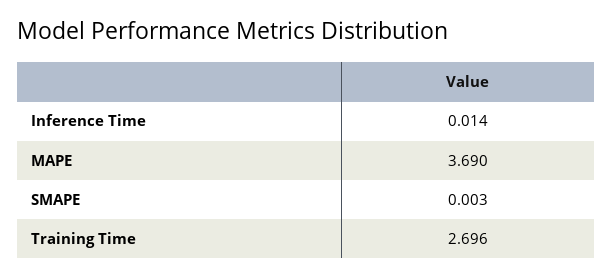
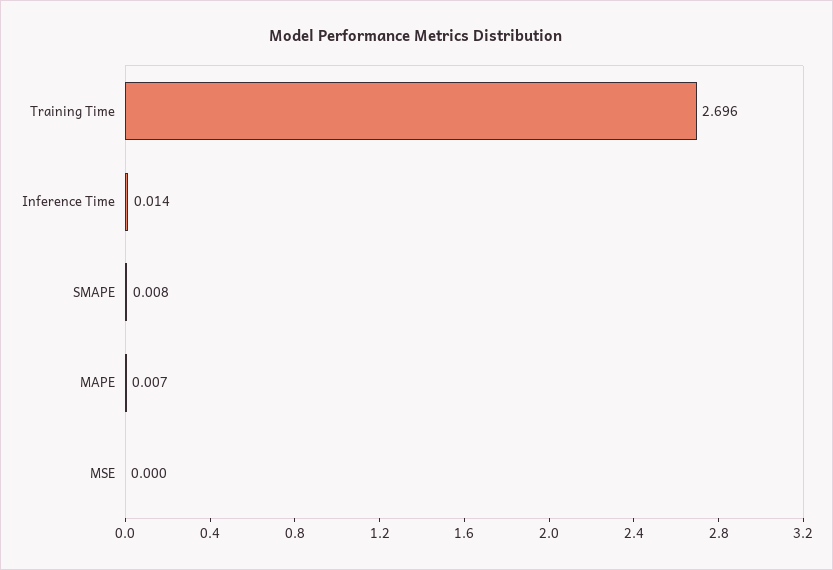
  {
    "Inference Time": 0.014,
-   "MAPE": 3.69,
+   "MAPE": 0.007,
-   "SMAPE": 0.003,
+   "SMAPE": 0.008,
-   "Training Time": 2.696
+   "Training Time": 2.696,
+   "MSE": 0
  }

